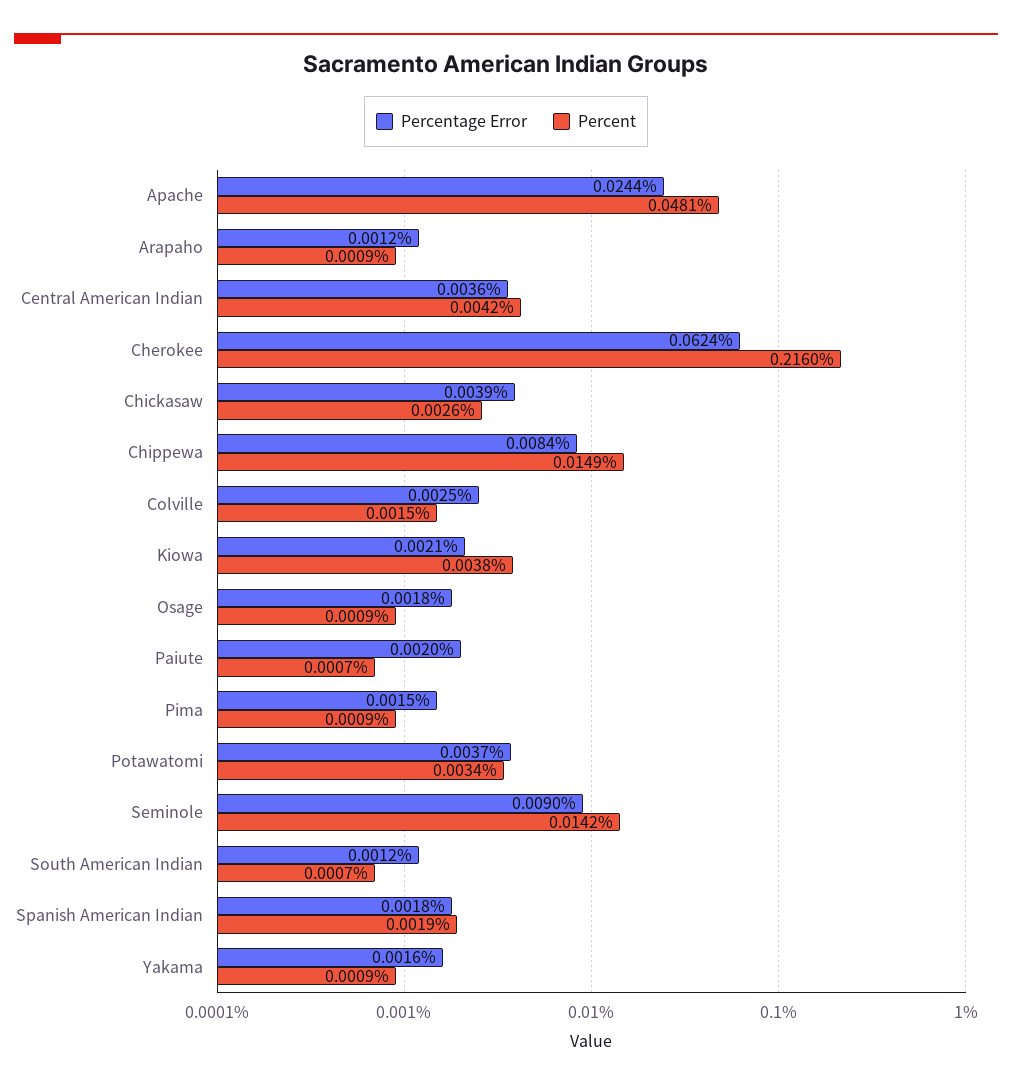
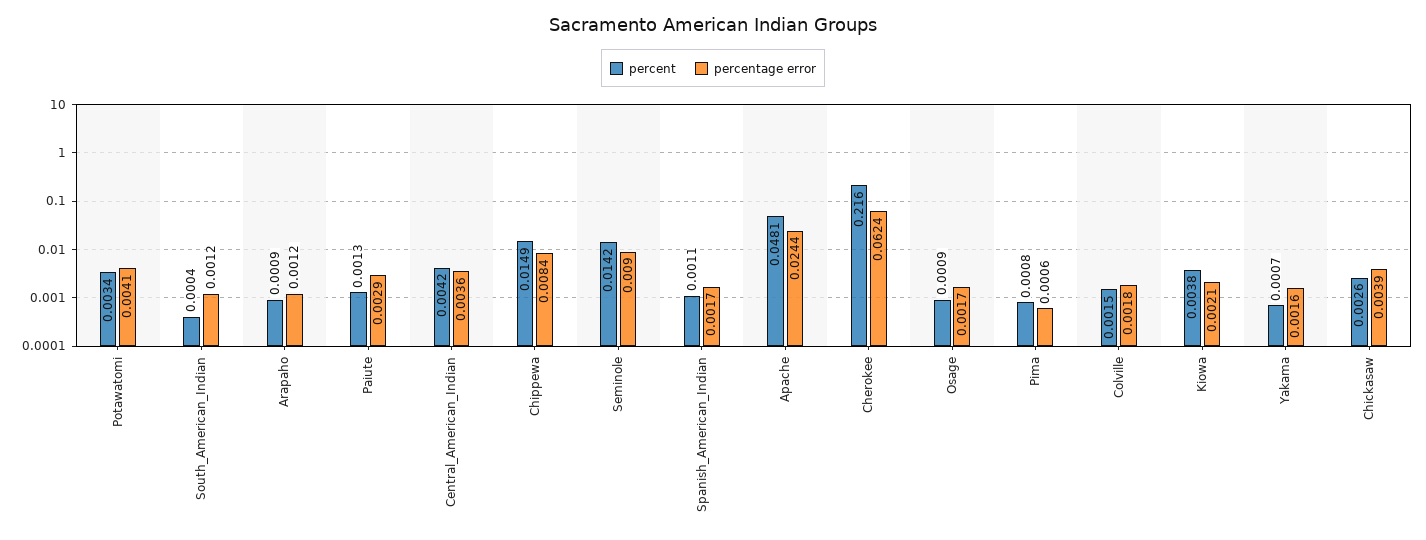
  {
    "Percentage Error": {
      "Apache": 0.0244,
      "Arapaho": 0.0012,
      "Central American Indian": 0.0036,
      "Cherokee": 0.0624,
      "Chickasaw": 0.0039,
      "Chippewa": 0.0084,
-     "Colville": 0.0025,
+     "Colville": 0.0018,
      "Kiowa": 0.0021,
-     "Osage": 0.0018,
+     "Osage": 0.0017,
-     "Paiute": 0.002,
+     "Paiute": 0.0029,
-     "Pima": 0.0015,
+     "Pima": 0.0006,
-     "Potawatomi": 0.0037,
+     "Potawatomi": 0.0041,
      "Seminole": 0.009,
      "South American Indian": 0.0012,
-     "Spanish American Indian": 0.0018,
+     "Spanish American Indian": 0.0017,
      "Yakama": 0.0016
    },
    "Percent": {
      "Apache": 0.0481,
      "Arapaho": 0.0009,
      "Central American Indian": 0.0042,
      "Cherokee": 0.216,
      "Chickasaw": 0.0026,
      "Chippewa": 0.0149,
      "Colville": 0.0015,
      "Kiowa": 0.0038,
      "Osage": 0.0009,
-     "Paiute": 0.0007,
+     "Paiute": 0.0013,
-     "Pima": 0.0009,
+     "Pima": 0.0008,
      "Potawatomi": 0.0034,
      "Seminole": 0.0142,
-     "South American Indian": 0.0007,
+     "South American Indian": 0.0004,
-     "Spanish American Indian": 0.0019,
+     "Spanish American Indian": 0.0011,
-     "Yakama": 0.0009
+     "Yakama": 0.0007
    }
  }

